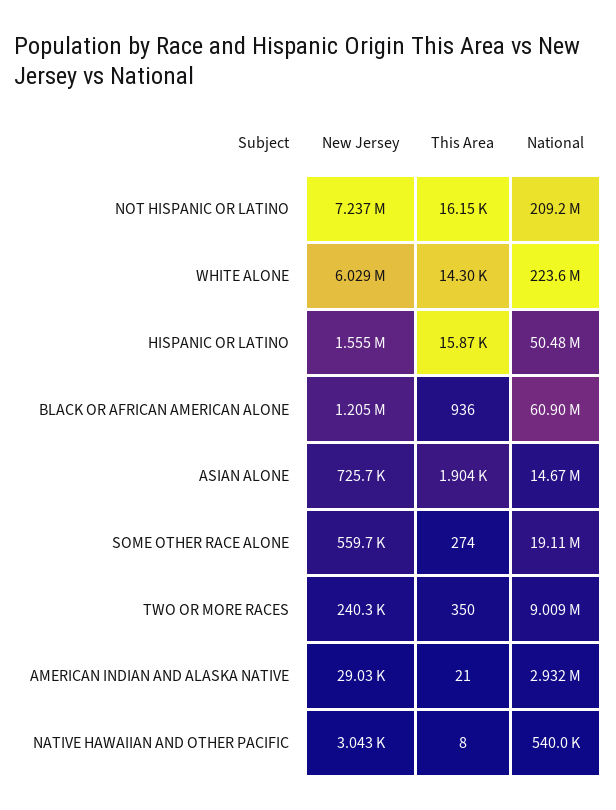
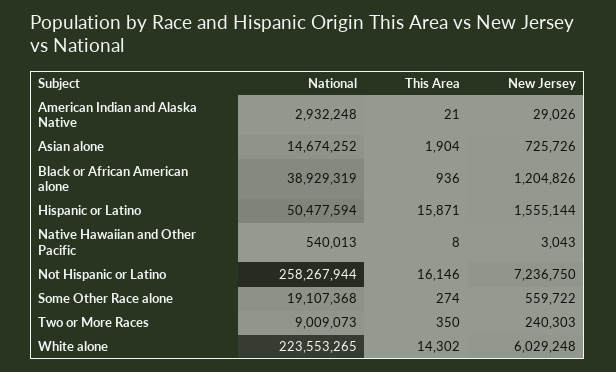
  {
    "New Jersey": {
      "NOT HISPANIC OR LATINO": 7236750,
      "WHITE ALONE": 6029248,
      "HISPANIC OR LATINO": 1555144,
      "BLACK OR AFRICAN AMERICAN ALONE": 1204826,
      "ASIAN ALONE": 725726,
      "SOME OTHER RACE ALONE": 559722,
      "TWO OR MORE RACES": 240303,
      "AMERICAN INDIAN AND ALASKA NATIVE": 29026,
      "NATIVE HAWAIIAN AND OTHER PACIFIC": 3043
    },
    "This Area": {
      "NOT HISPANIC OR LATINO": 16146,
      "WHITE ALONE": 14302,
      "HISPANIC OR LATINO": 15871,
      "BLACK OR AFRICAN AMERICAN ALONE": 936,
      "ASIAN ALONE": 1904,
      "SOME OTHER RACE ALONE": 274,
      "TWO OR MORE RACES": 350,
      "AMERICAN INDIAN AND ALASKA NATIVE": 21,
      "NATIVE HAWAIIAN AND OTHER PACIFIC": 8
    },
    "National": {
-     "NOT HISPANIC OR LATINO": 209200000,
+     "NOT HISPANIC OR LATINO": 258267944,
      "WHITE ALONE": 223553265,
      "HISPANIC OR LATINO": 50477594,
-     "BLACK OR AFRICAN AMERICAN ALONE": 60900000,
+     "BLACK OR AFRICAN AMERICAN ALONE": 38929319,
      "ASIAN ALONE": 14674252,
      "SOME OTHER RACE ALONE": 19107368,
      "TWO OR MORE RACES": 9009073,
      "AMERICAN INDIAN AND ALASKA NATIVE": 2932248,
      "NATIVE HAWAIIAN AND OTHER PACIFIC": 540013
    }
  }

